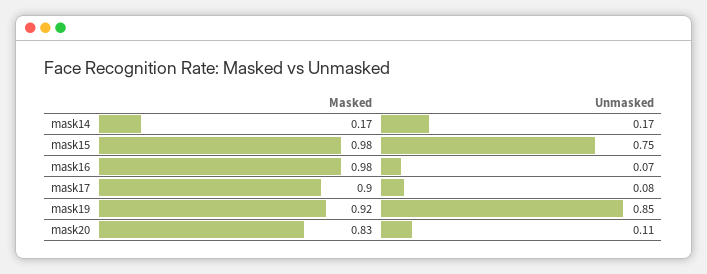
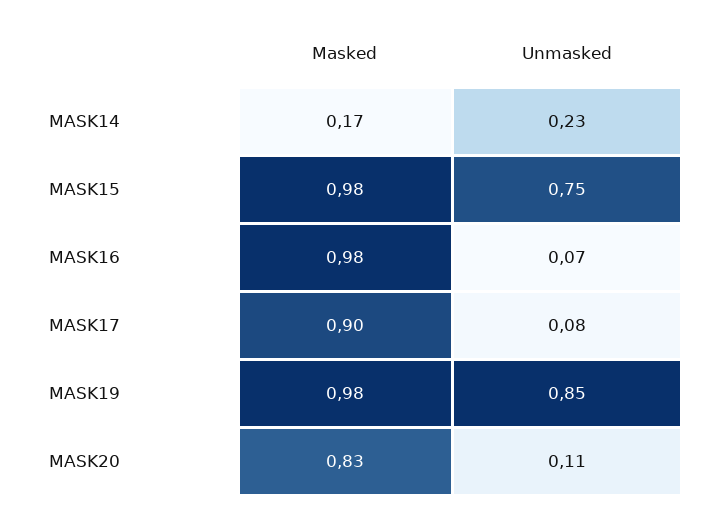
  {
    "Masked": {
      "mask14": 0.17,
      "mask15": 0.98,
      "mask16": 0.98,
      "mask17": 0.9,
-     "mask19": 0.92,
+     "mask19": 0.98,
      "mask20": 0.83
    },
    "Unmasked": {
-     "mask14": 0.17,
+     "mask14": 0.23,
      "mask15": 0.75,
      "mask16": 0.07,
      "mask17": 0.08,
      "mask19": 0.85,
      "mask20": 0.11
    }
  }

